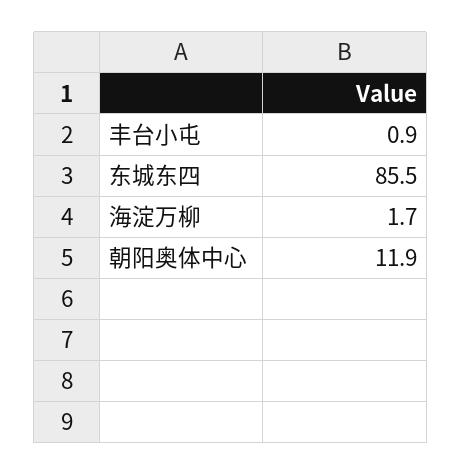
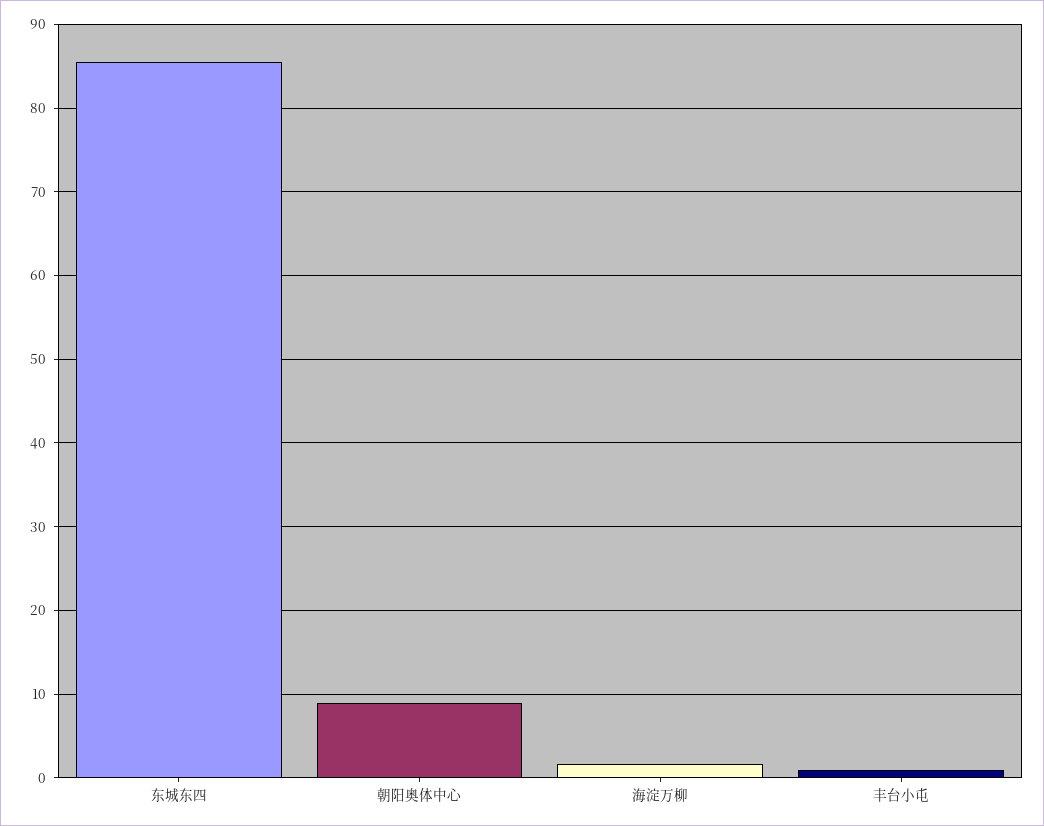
  {
    "丰台小屯": 0.9,
    "东城东四": 85.5,
    "海淀万柳": 1.7,
-   "朝阳奥体中心": 11.9
+   "朝阳奥体中心": 9
  }

